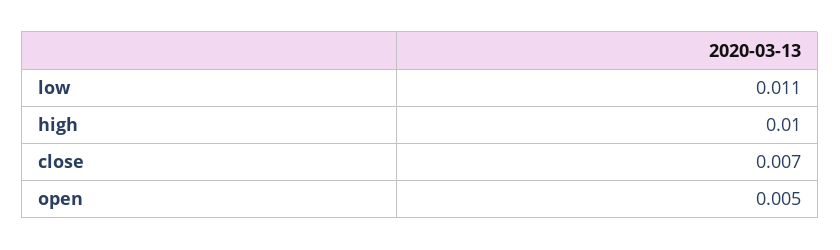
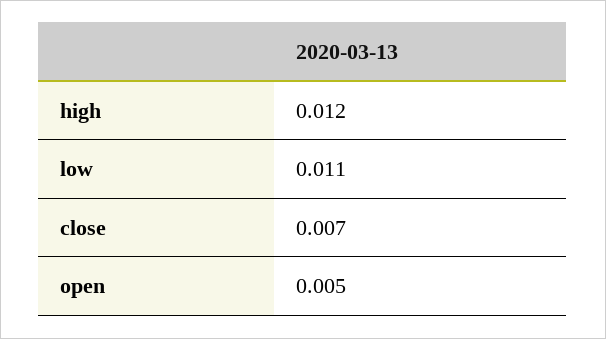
  {
    "low": 0.011,
-   "high": 0.01,
+   "high": 0.012,
    "close": 0.007,
    "open": 0.005
  }

